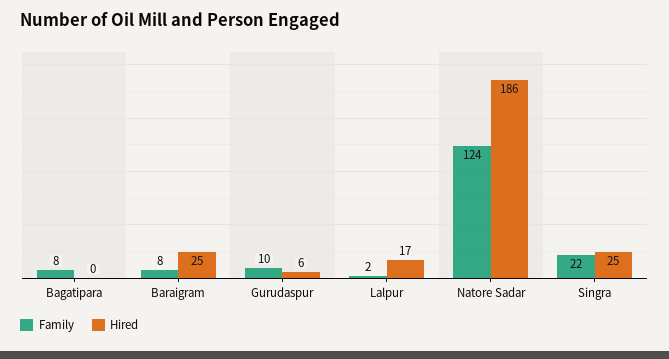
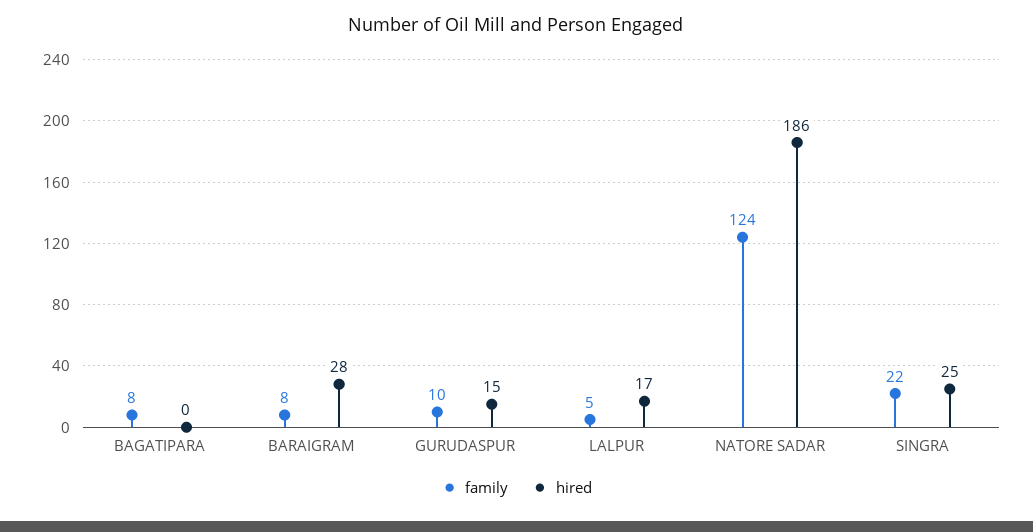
  {
    "Family": {
      "Bagatipara": 8,
      "Baraigram": 8,
      "Gurudaspur": 10,
-     "Lalpur": 2,
+     "Lalpur": 5,
      "Natore Sadar": 124,
      "Singra": 22
    },
    "Hired": {
      "Bagatipara": 0,
-     "Baraigram": 25,
+     "Baraigram": 28,
-     "Gurudaspur": 6,
+     "Gurudaspur": 15,
      "Lalpur": 17,
      "Natore Sadar": 186,
      "Singra": 25
    }
  }

